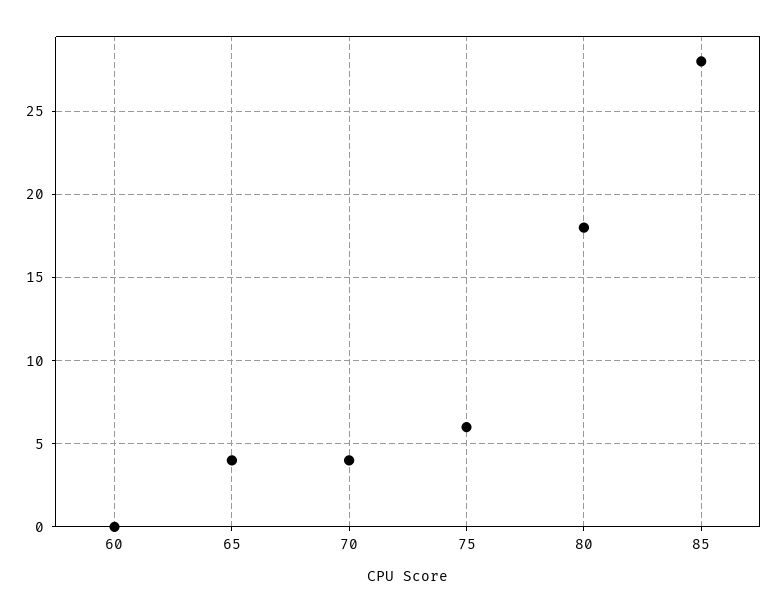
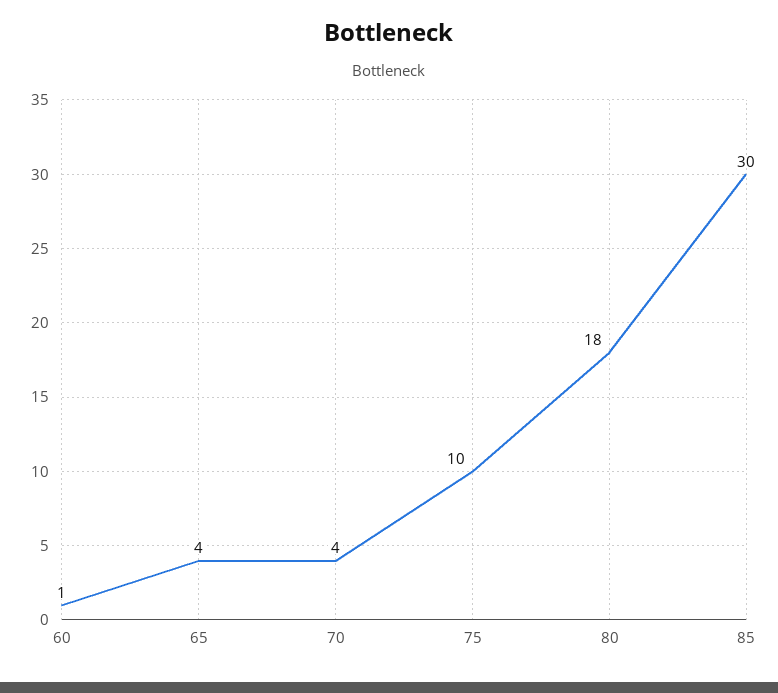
  {
-   "60": 0,
+   "60": 1,
    "65": 4,
    "70": 4,
-   "75": 6,
+   "75": 10,
    "80": 18,
-   "85": 28
+   "85": 30
  }

